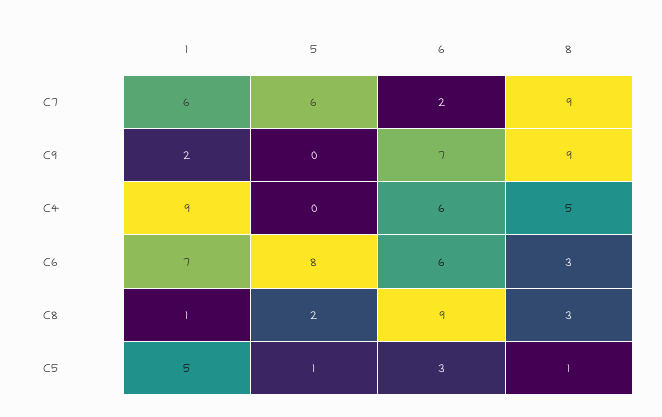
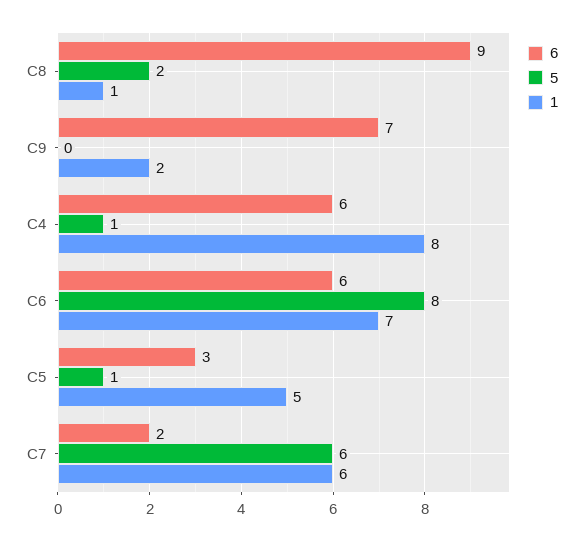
  {
    "1": {
      "C7": 6,
      "C9": 2,
-     "C4": 9,
+     "C4": 8,
      "C6": 7,
      "C8": 1,
      "C5": 5
    },
    "5": {
      "C7": 6,
      "C9": 0,
-     "C4": 0,
+     "C4": 1,
      "C6": 8,
      "C8": 2,
      "C5": 1
    },
    "6": {
      "C7": 2,
      "C9": 7,
      "C4": 6,
      "C6": 6,
      "C8": 9,
      "C5": 3
-   },
+   }
-   "8": {
-     "C7": 9,
-     "C9": 9,
-     "C4": 5,
-     "C6": 3,
-     "C8": 3,
-     "C5": 1
-   }
  }

